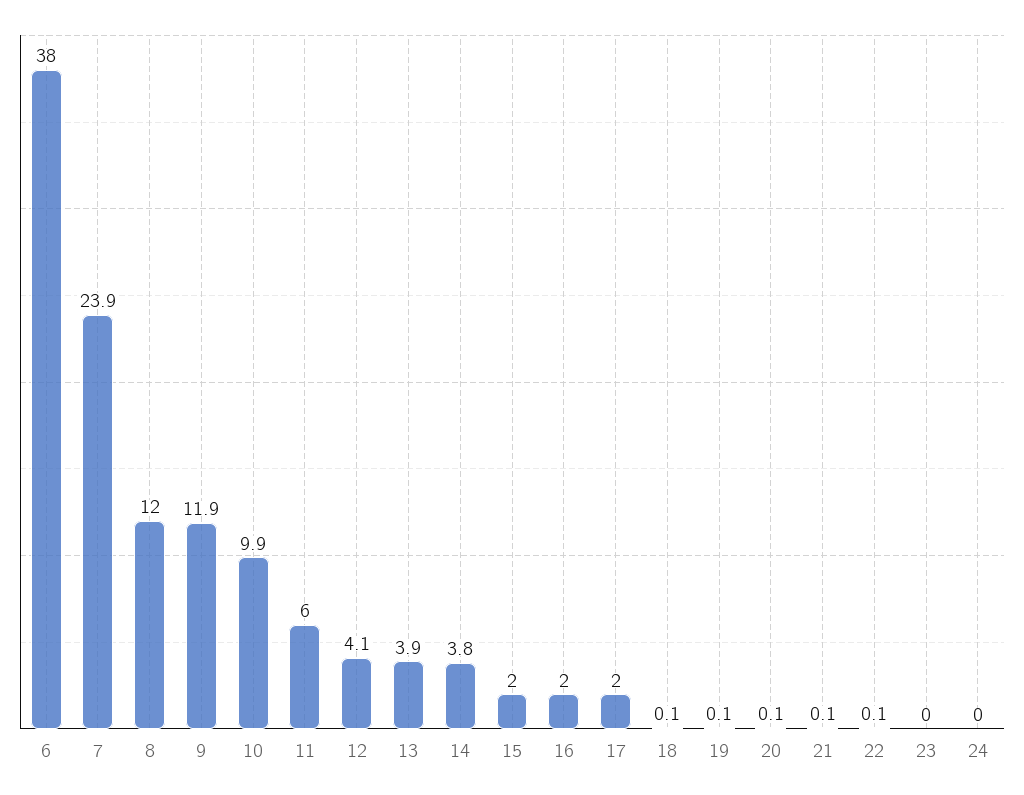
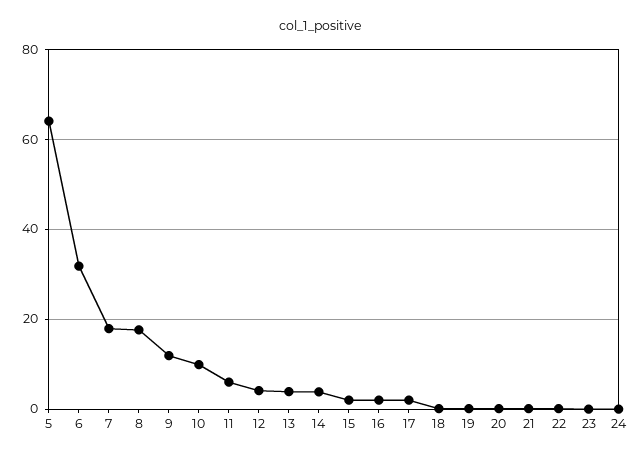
  {
-   "6": 38,
+   "6": 32,
-   "7": 23.9,
+   "7": 18,
-   "8": 12,
+   "8": 18,
    "9": 11.9,
    "10": 9.9,
    "11": 6,
    "12": 4.1,
    "13": 3.9,
    "14": 3.8,
    "15": 2,
    "16": 2,
    "17": 2,
    "18": 0.1,
    "19": 0.1,
    "20": 0.1,
    "21": 0.1,
    "22": 0.1,
    "23": 0,
-   "24": 0
+   "24": 0,
+   "5": 64
  }

